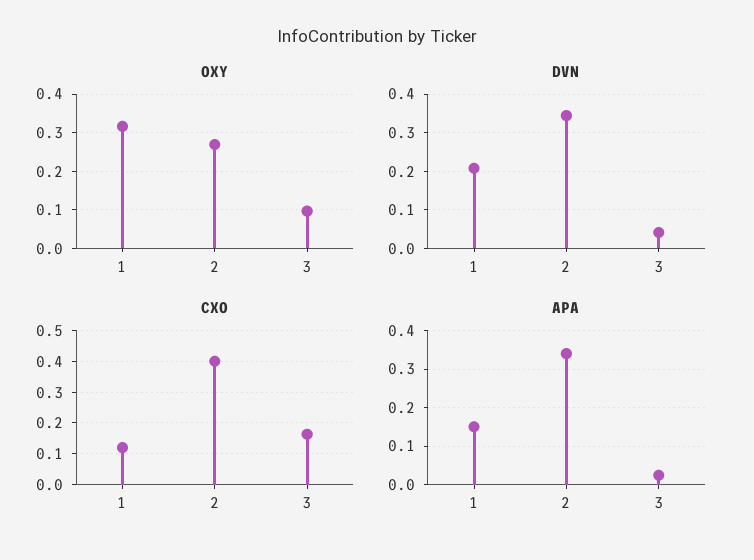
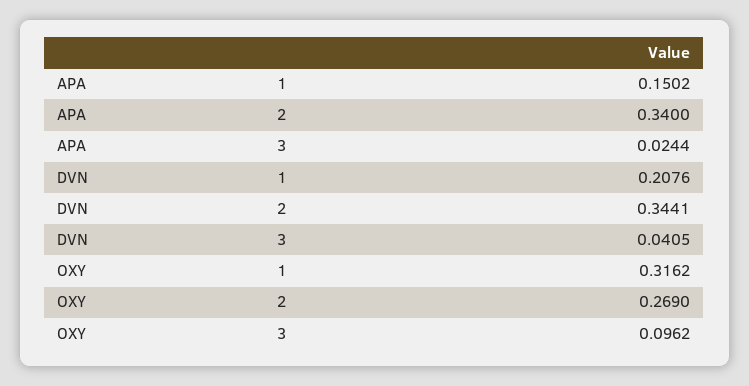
  {
    "OXY": {
      "1": 0.3162,
      "2": 0.269,
      "3": 0.0962
    },
    "DVN": {
      "1": 0.2076,
      "2": 0.3441,
      "3": 0.0405
    },
-   "CXO": {
-     "1": 0.12,
-     "2": 0.4,
-     "3": 0.16
-   },
    "APA": {
      "1": 0.1502,
      "2": 0.34,
      "3": 0.0244
    }
  }

